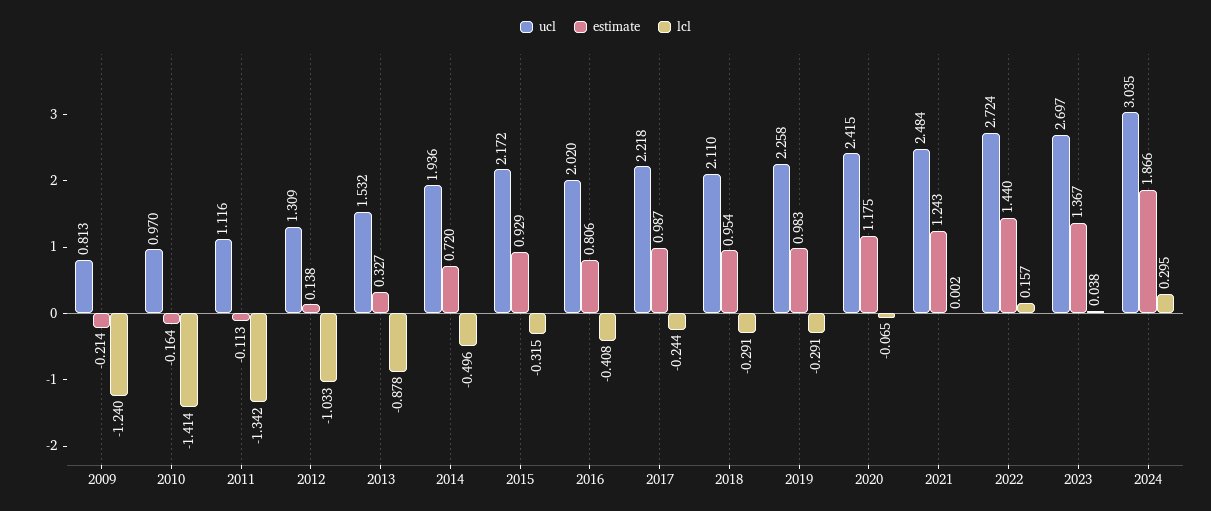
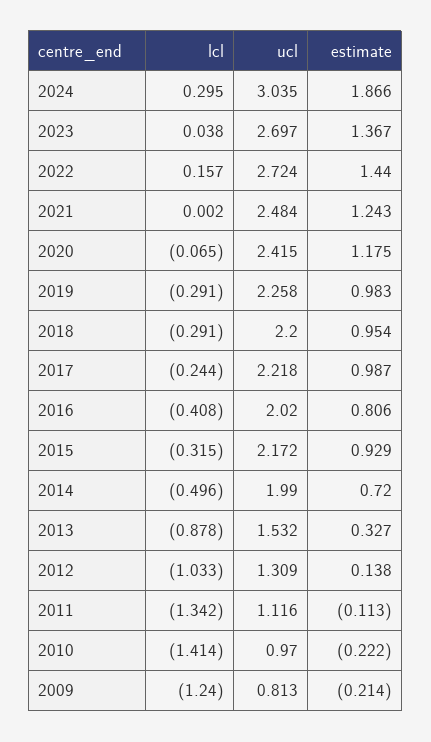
  {
    "ucl": {
      "2009": 0.813,
      "2010": 0.97,
      "2011": 1.116,
      "2012": 1.309,
      "2013": 1.532,
-     "2014": 1.936,
+     "2014": 1.99,
      "2015": 2.172,
      "2016": 2.02,
      "2017": 2.218,
-     "2018": 2.11,
+     "2018": 2.2,
      "2019": 2.258,
      "2020": 2.415,
      "2021": 2.484,
      "2022": 2.724,
      "2023": 2.697,
      "2024": 3.035
    },
    "estimate": {
      "2009": -0.214,
-     "2010": -0.164,
+     "2010": -0.222,
      "2011": -0.113,
      "2012": 0.138,
      "2013": 0.327,
      "2014": 0.72,
      "2015": 0.929,
      "2016": 0.806,
      "2017": 0.987,
      "2018": 0.954,
      "2019": 0.983,
      "2020": 1.175,
      "2021": 1.243,
      "2022": 1.44,
      "2023": 1.367,
      "2024": 1.866
    },
    "lcl": {
      "2009": -1.24,
      "2010": -1.414,
      "2011": -1.342,
      "2012": -1.033,
      "2013": -0.878,
      "2014": -0.496,
      "2015": -0.315,
      "2016": -0.408,
      "2017": -0.244,
      "2018": -0.291,
      "2019": -0.291,
      "2020": -0.065,
      "2021": 0.002,
      "2022": 0.157,
      "2023": 0.038,
      "2024": 0.295
    }
  }

